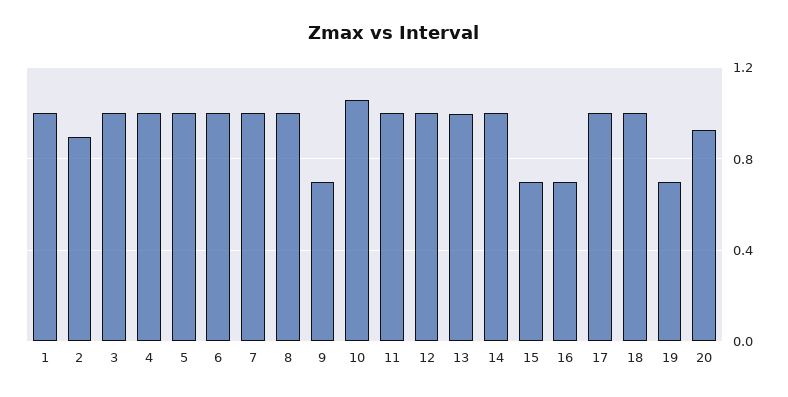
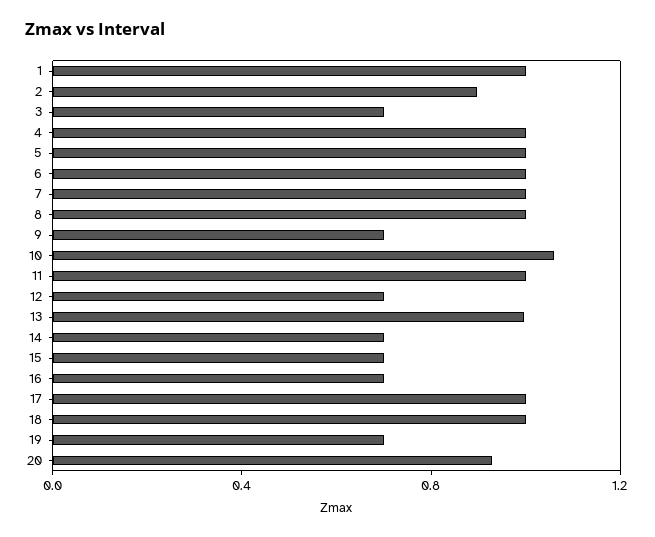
  {
    "1": 1,
    "2": 0.9,
-   "3": 1,
+   "3": 0.7,
    "4": 1,
    "5": 1,
    "6": 1,
    "7": 1,
    "8": 1,
    "9": 0.7,
    "10": 1.05,
    "11": 1,
-   "12": 1,
+   "12": 0.7,
    "13": 1,
-   "14": 1,
+   "14": 0.7,
    "15": 0.7,
    "16": 0.7,
    "17": 1,
    "18": 1,
    "19": 0.7,
    "20": 0.95
  }

